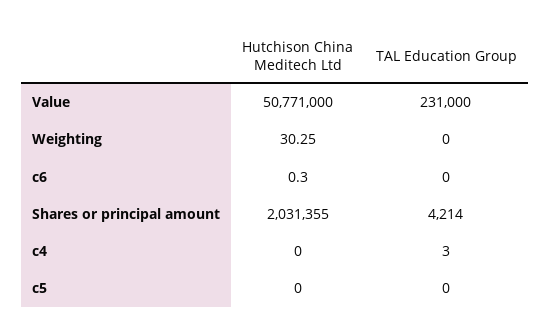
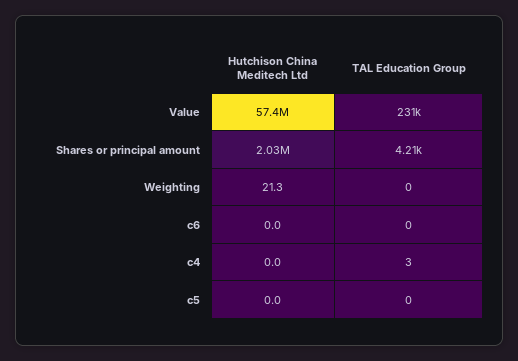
  {
    "Hutchison China Meditech Ltd": {
-     "Value": 50771000,
+     "Value": 57400000,
-     "Weighting": 30.25,
+     "Weighting": 21.3,
-     "c6": 0.3,
+     "c6": 0,
      "Shares or principal amount": 2031355,
      "c4": 0,
      "c5": 0
    },
    "TAL Education Group": {
      "Value": 231000,
      "Weighting": 0,
      "c6": 0,
      "Shares or principal amount": 4214,
      "c4": 3,
      "c5": 0
    }
  }

